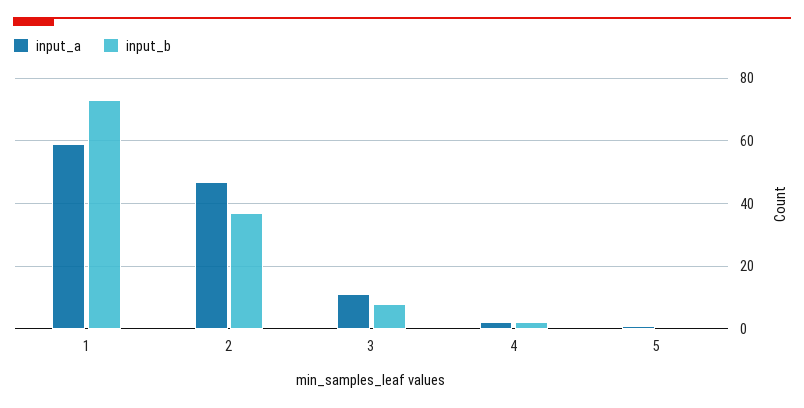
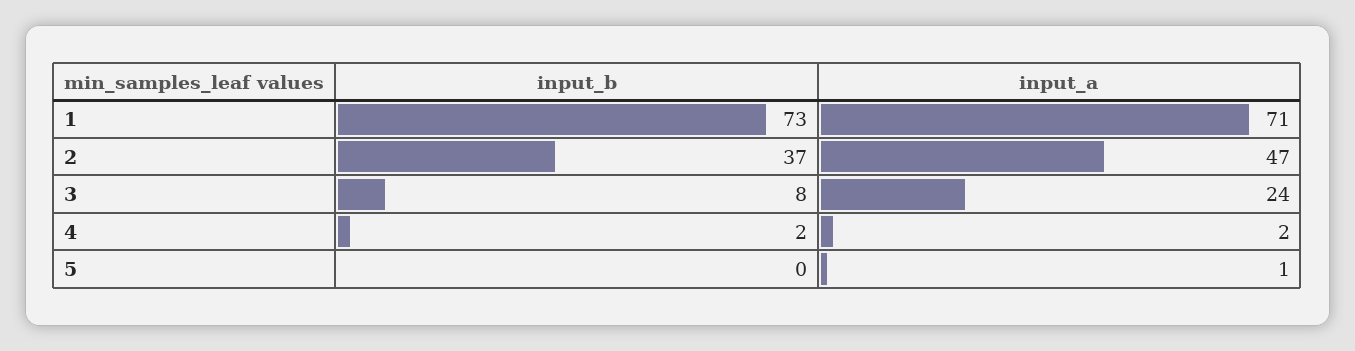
  {
    "input_a": {
-     "1": 60,
+     "1": 71,
      "2": 47,
-     "3": 10,
+     "3": 24,
      "4": 2,
      "5": 1
    },
    "input_b": {
      "1": 73,
      "2": 37,
      "3": 8,
      "4": 2,
      "5": 0
    }
  }

